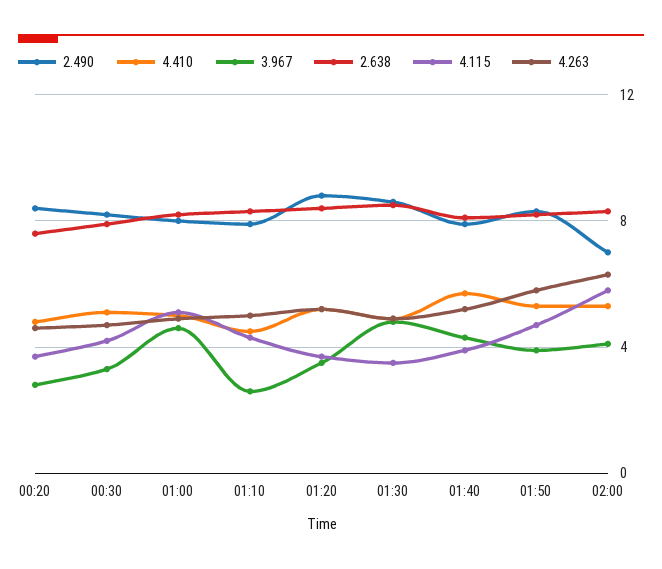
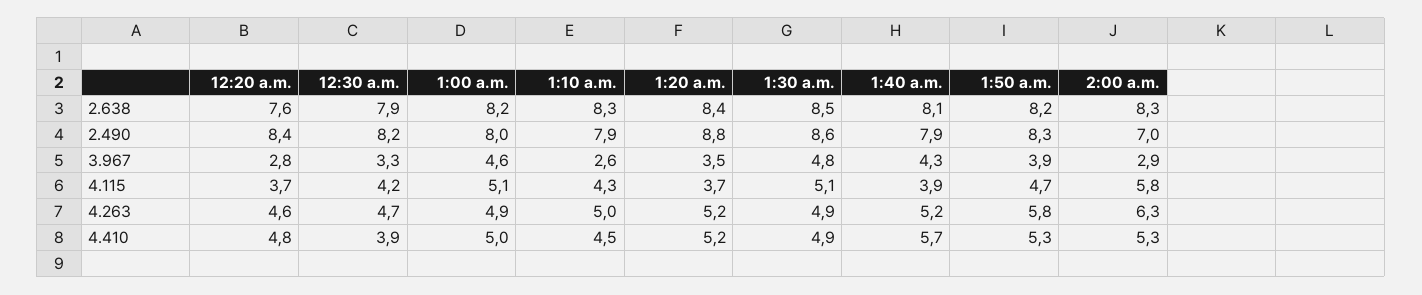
  {
    "2.490": {
      "00:20": 8.4,
      "00:30": 8.2,
      "01:00": 8,
      "01:10": 7.9,
      "01:20": 8.8,
      "01:30": 8.6,
      "01:40": 7.9,
      "01:50": 8.3,
      "02:00": 7
    },
    "4.410": {
      "00:20": 4.8,
-     "00:30": 5,
+     "00:30": 3.9,
      "01:00": 5,
      "01:10": 4.5,
      "01:20": 5.2,
      "01:30": 4.9,
      "01:40": 5.7,
      "01:50": 5.3,
      "02:00": 5.3
    },
    "3.967": {
      "00:20": 2.8,
      "00:30": 3.3,
      "01:00": 4.6,
      "01:10": 2.6,
      "01:20": 3.5,
      "01:30": 4.8,
      "01:40": 4.3,
      "01:50": 3.9,
-     "02:00": 4
+     "02:00": 2.9
    },
    "2.638": {
      "00:20": 7.6,
      "00:30": 7.9,
      "01:00": 8.2,
      "01:10": 8.3,
      "01:20": 8.4,
      "01:30": 8.5,
      "01:40": 8.1,
      "01:50": 8.2,
      "02:00": 8.3
    },
    "4.115": {
      "00:20": 3.7,
      "00:30": 4.2,
      "01:00": 5.1,
      "01:10": 4.3,
      "01:20": 3.7,
-     "01:30": 3.5,
+     "01:30": 5.1,
      "01:40": 3.9,
      "01:50": 4.7,
      "02:00": 5.8
    },
    "4.263": {
      "00:20": 4.6,
      "00:30": 4.7,
      "01:00": 4.9,
      "01:10": 5,
      "01:20": 5.2,
      "01:30": 4.9,
      "01:40": 5.2,
      "01:50": 5.8,
      "02:00": 6.3
    }
  }

